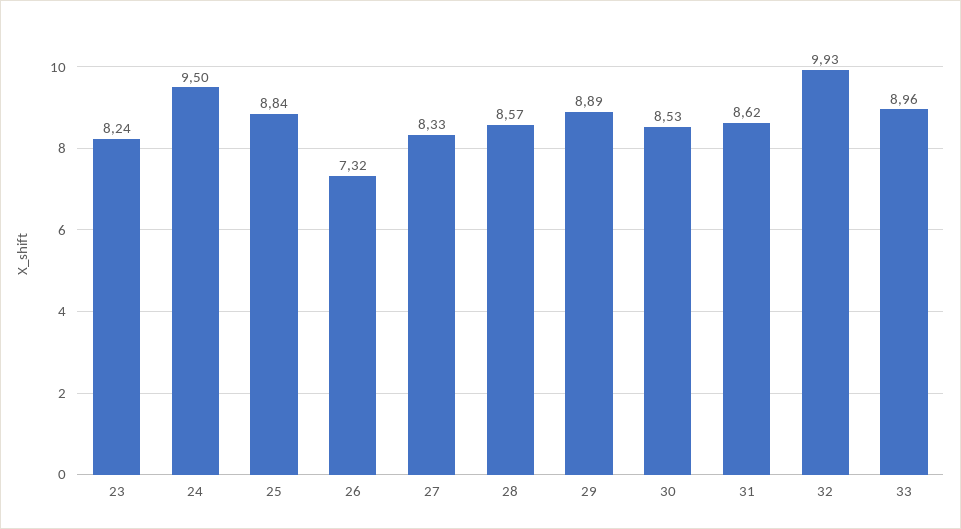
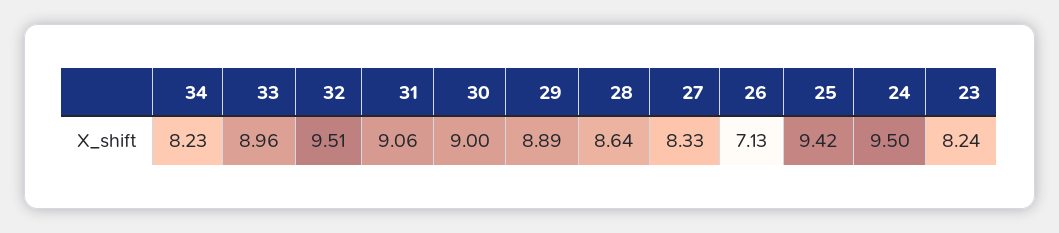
  {
    "23": 8.24,
    "24": 9.5,
-   "25": 8.84,
+   "25": 9.42,
-   "26": 7.32,
+   "26": 7.13,
    "27": 8.33,
-   "28": 8.57,
+   "28": 8.64,
    "29": 8.89,
-   "30": 8.53,
+   "30": 9,
-   "31": 8.62,
+   "31": 9.06,
-   "32": 9.93,
+   "32": 9.51,
-   "33": 8.96
+   "33": 8.96,
+   "34": 8.23
  }

